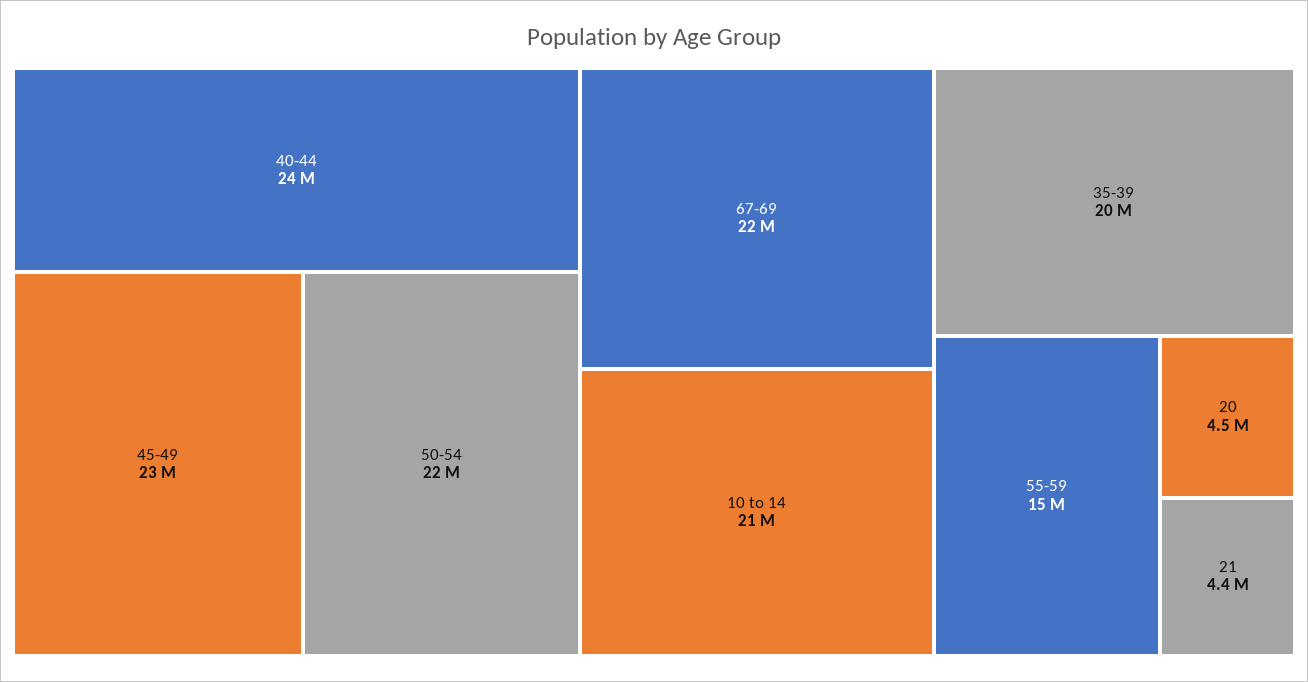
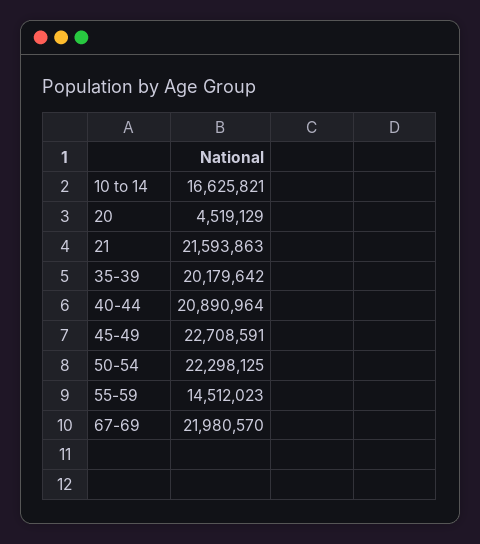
  {
-   "40-44": 24000000,
+   "40-44": 20890964,
    "45-49": 22708591,
    "50-54": 22298125,
    "67-69": 21980570,
-   "10 to 14": 21000000,
+   "10 to 14": 16625821,
    "35-39": 20179642,
    "55-59": 14512023,
    "20": 4519129,
-   "21": 4400000
+   "21": 21593863
  }

